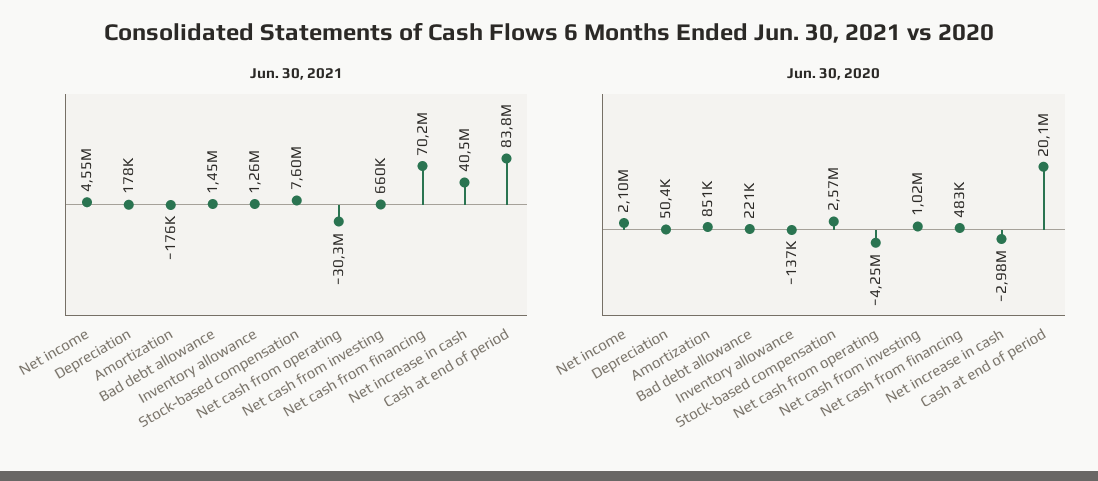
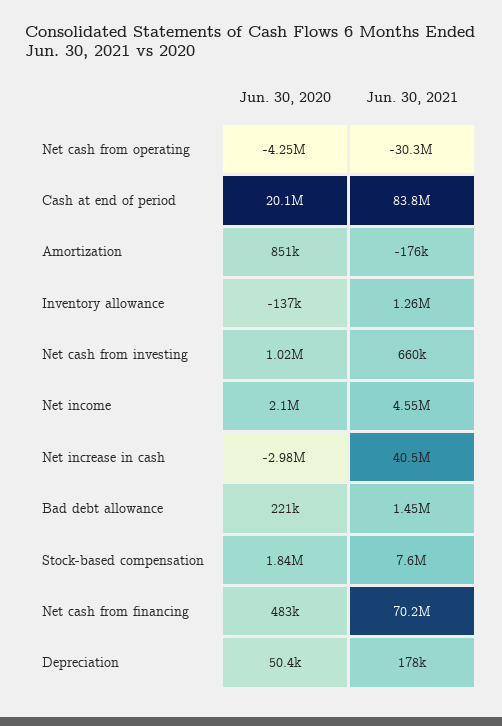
  {
    "Jun. 30, 2021": {
      "Net income": 4550000,
      "Depreciation": 178000,
      "Amortization": -176000,
      "Bad debt allowance": 1450000,
      "Inventory allowance": 1260000,
      "Stock-based compensation": 7600000,
      "Net cash from operating": -30300000,
      "Net cash from investing": 660000,
      "Net cash from financing": 70200000,
      "Net increase in cash": 40500000,
      "Cash at end of period": 83800000
    },
    "Jun. 30, 2020": {
      "Net income": 2100000,
      "Depreciation": 50400,
      "Amortization": 851000,
      "Bad debt allowance": 221000,
      "Inventory allowance": -137000,
-     "Stock-based compensation": 2570000,
+     "Stock-based compensation": 1840000,
      "Net cash from operating": -4250000,
      "Net cash from investing": 1020000,
      "Net cash from financing": 483000,
      "Net increase in cash": -2980000,
      "Cash at end of period": 20100000
    }
  }

